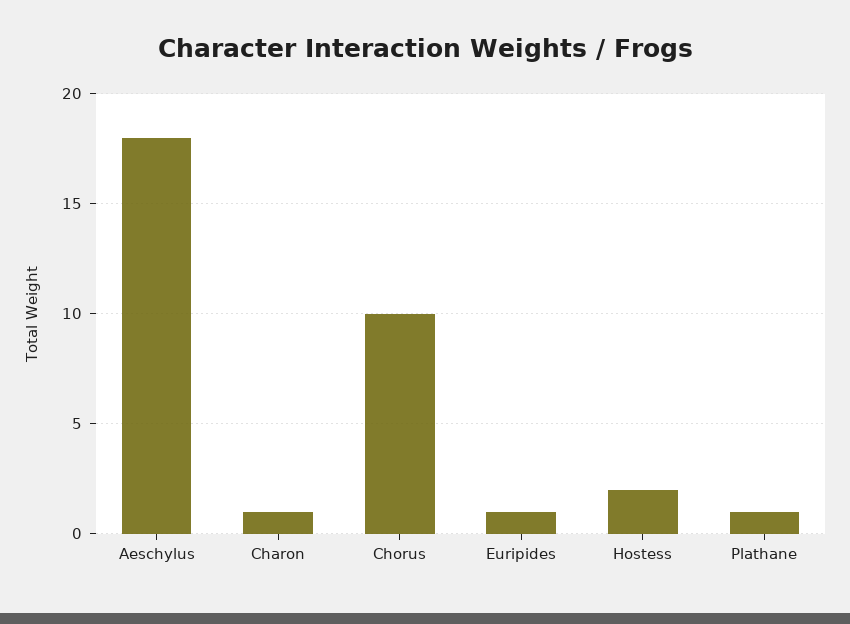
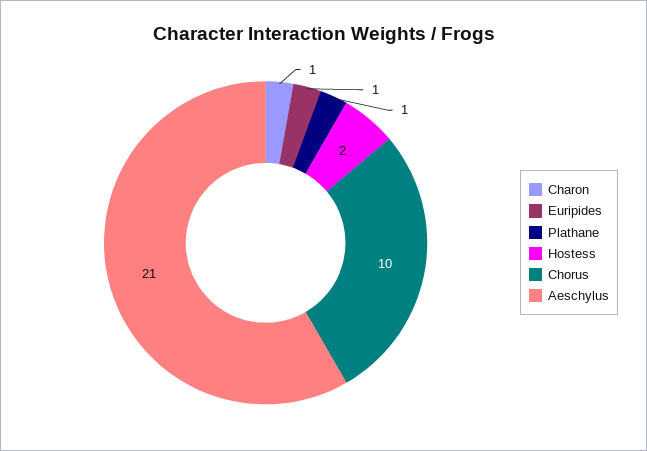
  {
-   "Aeschylus": 18,
+   "Aeschylus": 21,
    "Charon": 1,
    "Chorus": 10,
    "Euripides": 1,
    "Hostess": 2,
    "Plathane": 1
  }

